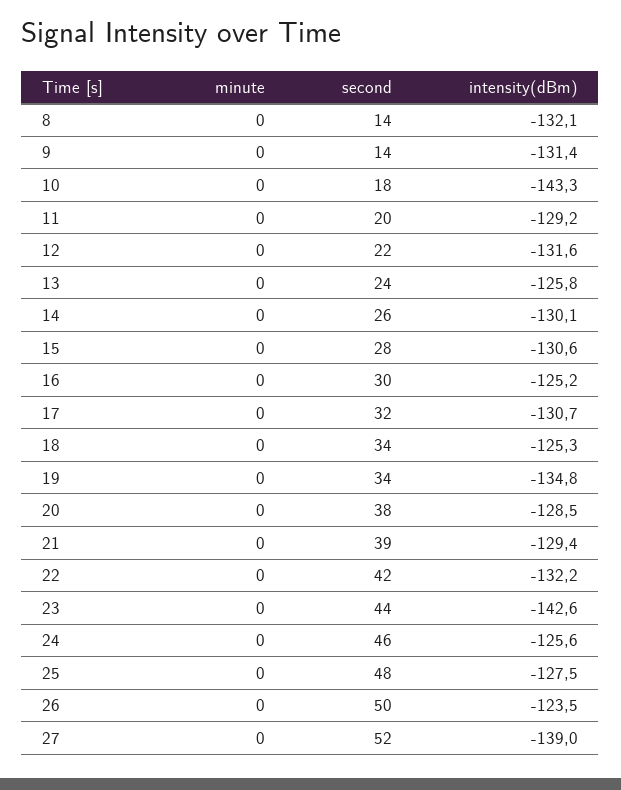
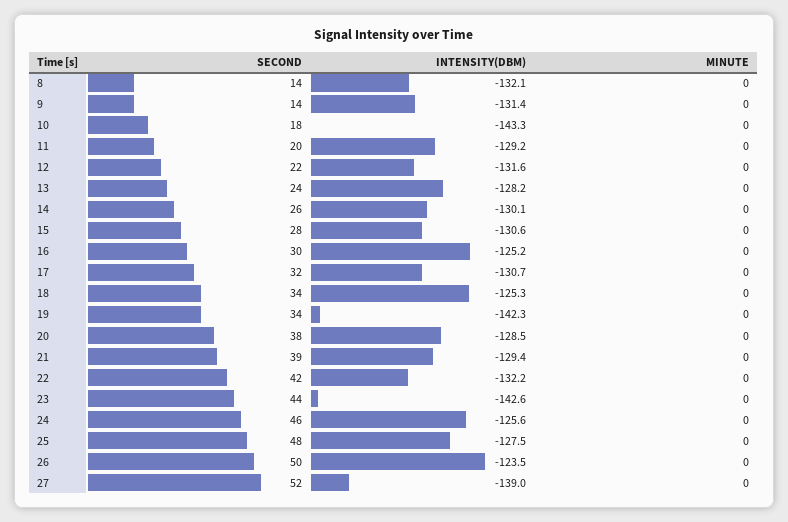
  {
    "minute": {
      "8": 0,
      "9": 0,
      "10": 0,
      "11": 0,
      "12": 0,
      "13": 0,
      "14": 0,
      "15": 0,
      "16": 0,
      "17": 0,
      "18": 0,
      "19": 0,
      "20": 0,
      "21": 0,
      "22": 0,
      "23": 0,
      "24": 0,
      "25": 0,
      "26": 0,
      "27": 0
    },
    "second": {
      "8": 14,
      "9": 14,
      "10": 18,
      "11": 20,
      "12": 22,
      "13": 24,
      "14": 26,
      "15": 28,
      "16": 30,
      "17": 32,
      "18": 34,
      "19": 34,
      "20": 38,
      "21": 39,
      "22": 42,
      "23": 44,
      "24": 46,
      "25": 48,
      "26": 50,
      "27": 52
    },
    "intensity(dBm)": {
      "8": -132.1,
      "9": -131.4,
      "10": -143.3,
      "11": -129.2,
      "12": -131.6,
-     "13": -125.8,
+     "13": -128.2,
      "14": -130.1,
      "15": -130.6,
      "16": -125.2,
      "17": -130.7,
      "18": -125.3,
-     "19": -134.8,
+     "19": -142.3,
      "20": -128.5,
      "21": -129.4,
      "22": -132.2,
      "23": -142.6,
      "24": -125.6,
      "25": -127.5,
      "26": -123.5,
      "27": -139
    }
  }

